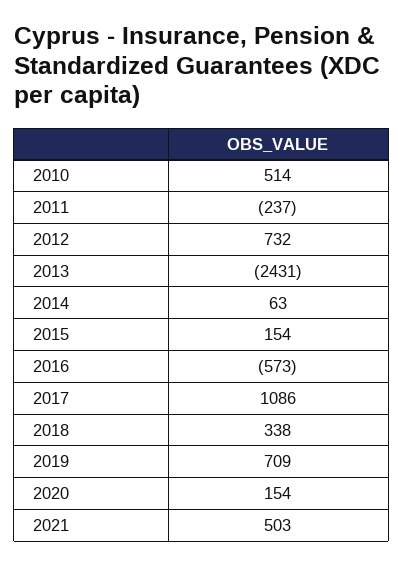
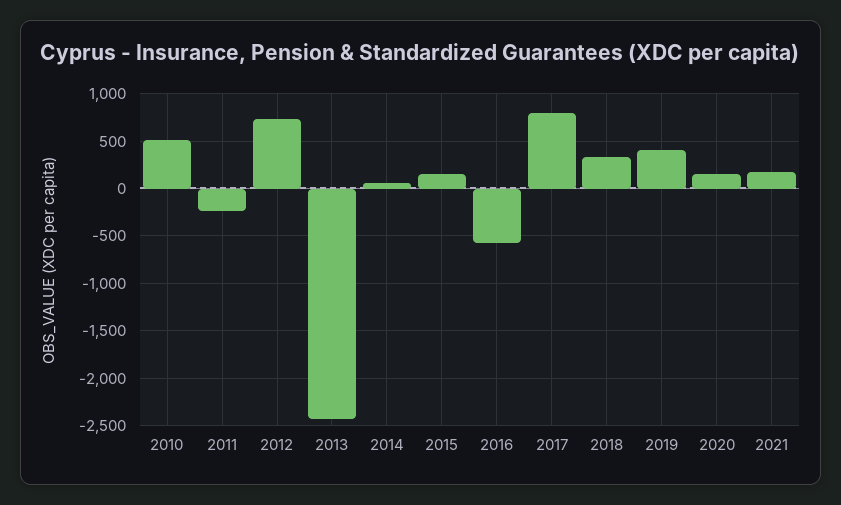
  {
    "2010": 514,
    "2011": -237,
    "2012": 732,
    "2013": -2431,
    "2014": 63,
    "2015": 154,
    "2016": -573,
-   "2017": 1086,
+   "2017": 800,
    "2018": 338,
-   "2019": 709,
+   "2019": 400,
    "2020": 154,
-   "2021": 503
+   "2021": 200
  }

